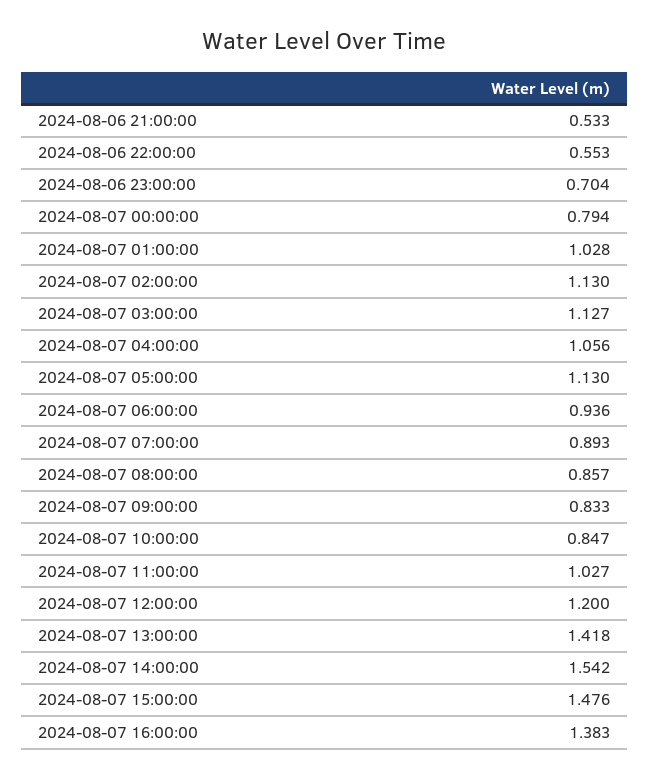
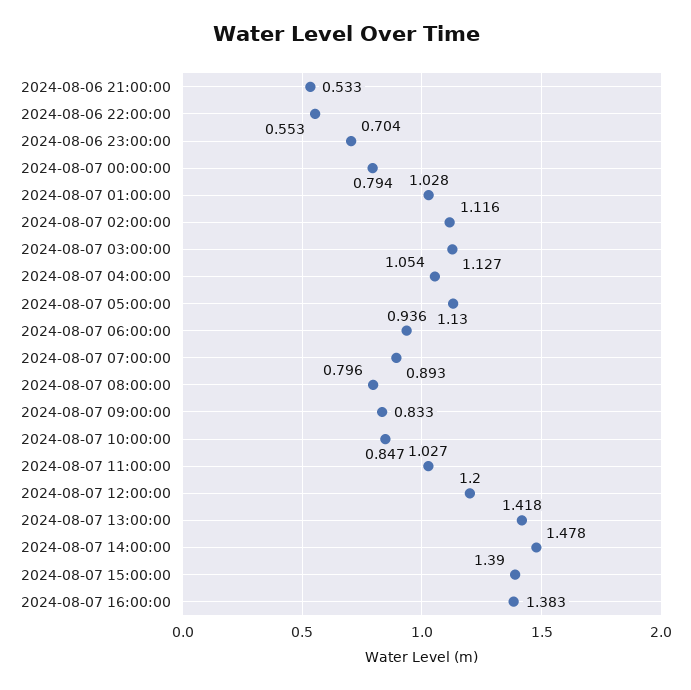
  {
    "2024-08-06 21:00:00": 0.533,
    "2024-08-06 22:00:00": 0.553,
    "2024-08-06 23:00:00": 0.704,
    "2024-08-07 00:00:00": 0.794,
    "2024-08-07 01:00:00": 1.028,
-   "2024-08-07 02:00:00": 1.13,
+   "2024-08-07 02:00:00": 1.116,
    "2024-08-07 03:00:00": 1.127,
-   "2024-08-07 04:00:00": 1.056,
+   "2024-08-07 04:00:00": 1.054,
    "2024-08-07 05:00:00": 1.13,
    "2024-08-07 06:00:00": 0.936,
    "2024-08-07 07:00:00": 0.893,
-   "2024-08-07 08:00:00": 0.857,
+   "2024-08-07 08:00:00": 0.796,
    "2024-08-07 09:00:00": 0.833,
    "2024-08-07 10:00:00": 0.847,
    "2024-08-07 11:00:00": 1.027,
    "2024-08-07 12:00:00": 1.2,
    "2024-08-07 13:00:00": 1.418,
-   "2024-08-07 14:00:00": 1.542,
+   "2024-08-07 14:00:00": 1.478,
-   "2024-08-07 15:00:00": 1.476,
+   "2024-08-07 15:00:00": 1.39,
    "2024-08-07 16:00:00": 1.383
  }

